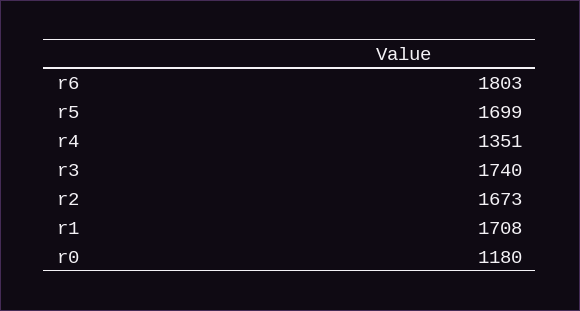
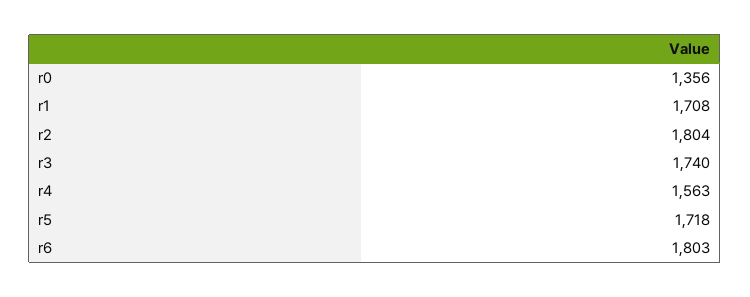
  {
    "r6": 1803,
-   "r5": 1699,
+   "r5": 1718,
-   "r4": 1351,
+   "r4": 1563,
    "r3": 1740,
-   "r2": 1673,
+   "r2": 1804,
    "r1": 1708,
-   "r0": 1180
+   "r0": 1356
  }

